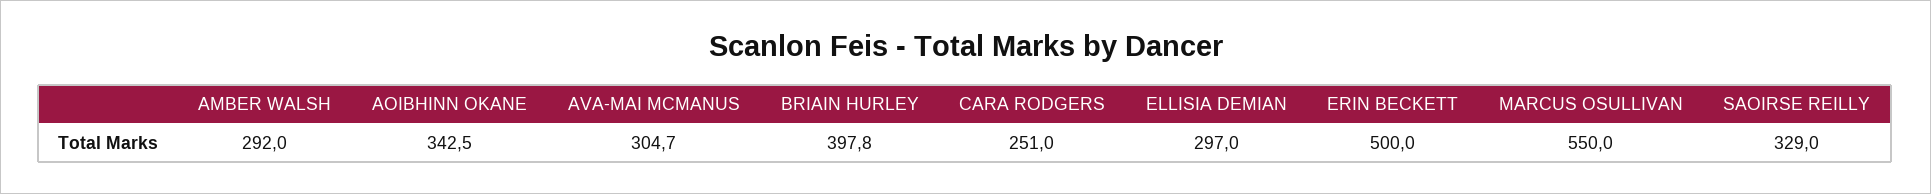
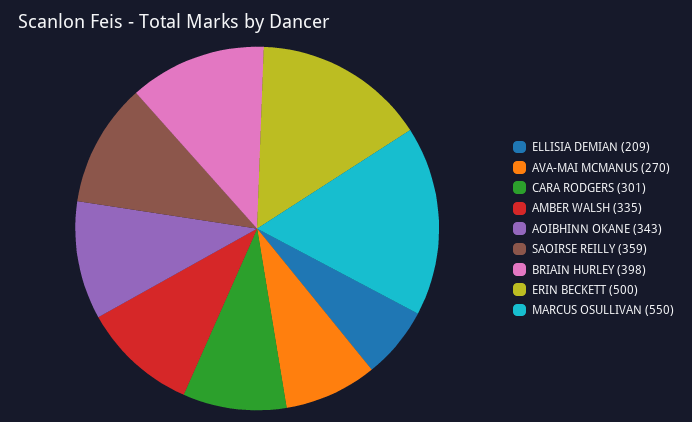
  {
-   "AMBER WALSH": 292,
+   "AMBER WALSH": 335,
    "AOIBHINN OKANE": 342.5,
-   "AVA-MAI MCMANUS": 304.7,
+   "AVA-MAI MCMANUS": 270,
    "BRIAIN HURLEY": 397.8,
-   "CARA RODGERS": 251,
+   "CARA RODGERS": 301,
-   "ELLISIA DEMIAN": 297,
+   "ELLISIA DEMIAN": 209,
    "ERIN BECKETT": 500,
    "MARCUS OSULLIVAN": 550,
-   "SAOIRSE REILLY": 329
+   "SAOIRSE REILLY": 359
  }

